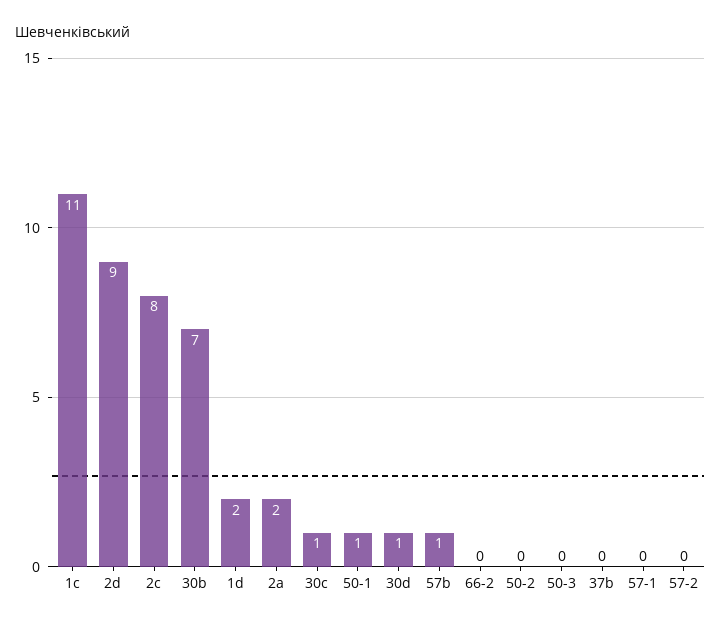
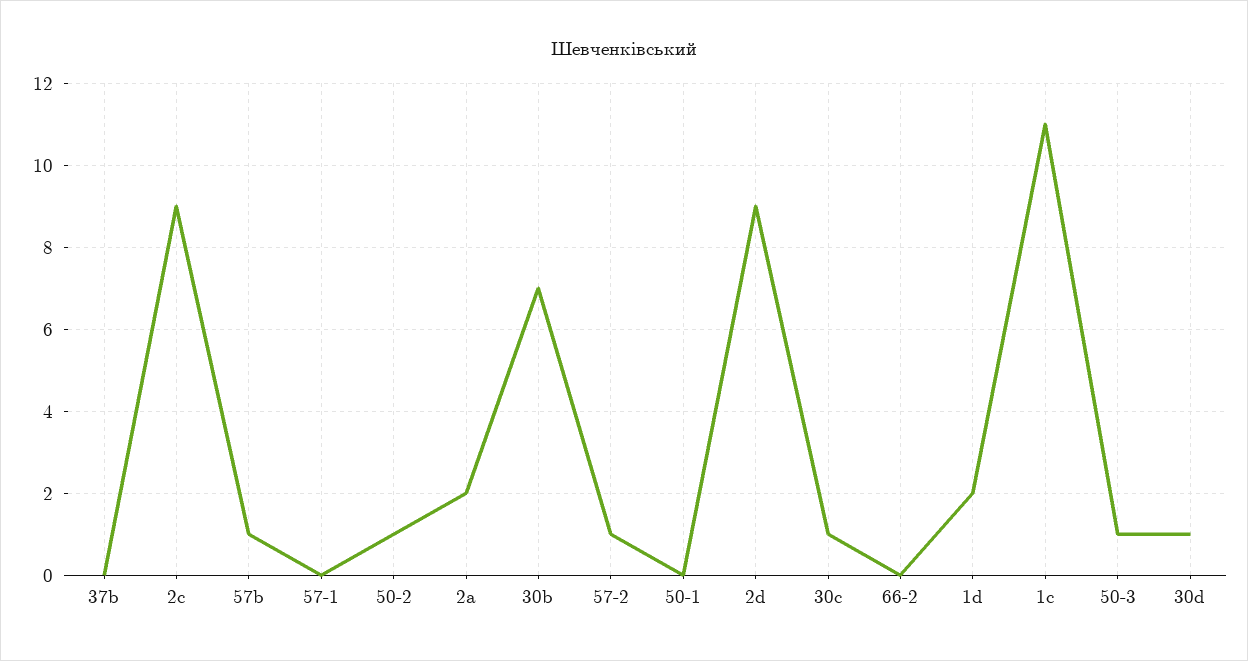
  {
    "1c": 11,
    "2d": 9,
-   "2c": 8,
+   "2c": 9,
    "30b": 7,
    "1d": 2,
    "2a": 2,
    "30c": 1,
-   "50-1": 1,
+   "50-1": 0,
    "30d": 1,
    "57b": 1,
    "66-2": 0,
-   "50-2": 0,
+   "50-2": 1,
-   "50-3": 0,
+   "50-3": 1,
    "37b": 0,
    "57-1": 0,
-   "57-2": 0
+   "57-2": 1
  }

